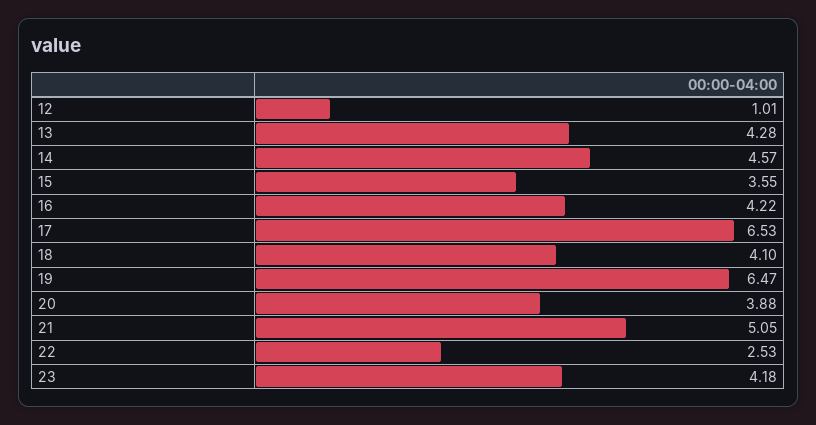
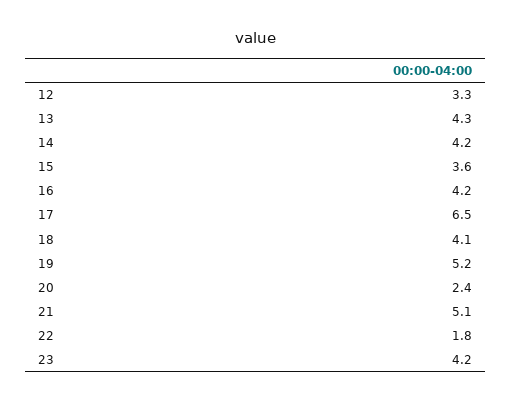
  {
-   "12": 1.01,
+   "12": 3.3,
    "13": 4.28,
-   "14": 4.57,
+   "14": 4.2,
    "15": 3.55,
    "16": 4.22,
    "17": 6.53,
    "18": 4.1,
-   "19": 6.47,
+   "19": 5.2,
-   "20": 3.88,
+   "20": 2.4,
    "21": 5.05,
-   "22": 2.53,
+   "22": 1.8,
    "23": 4.18
  }

